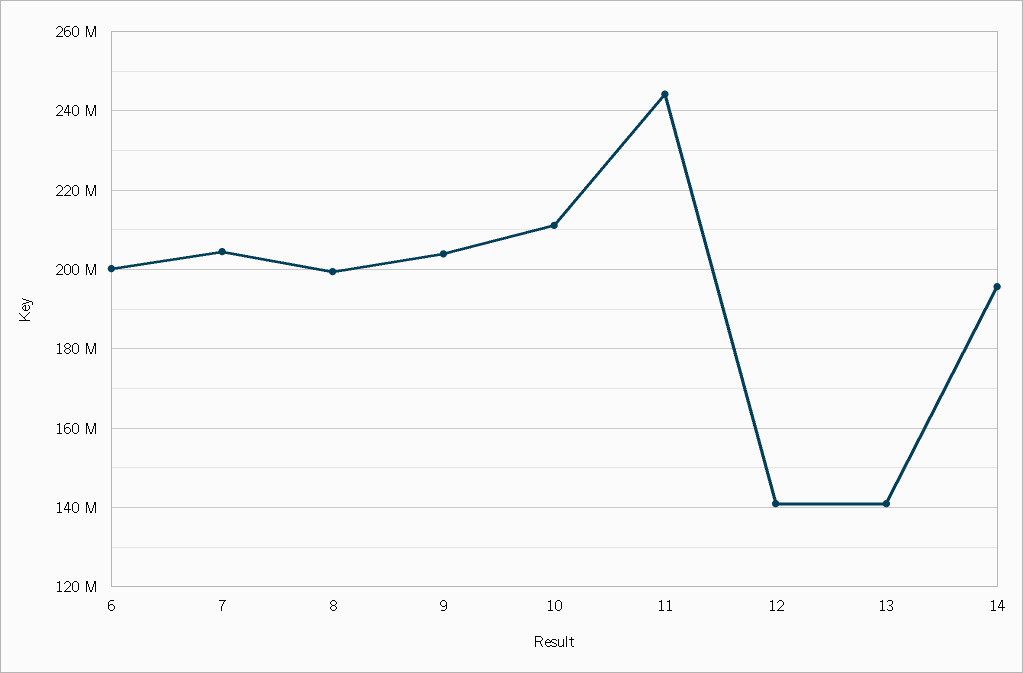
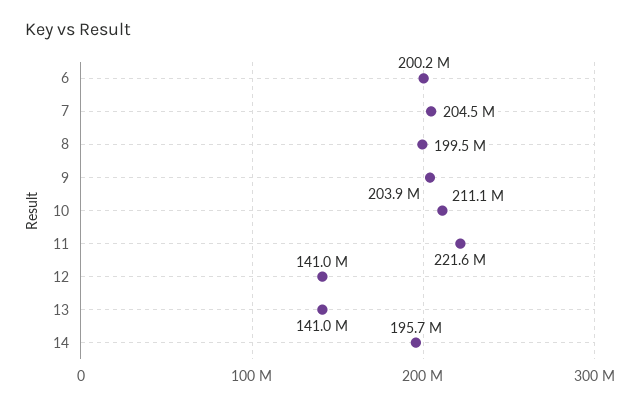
  {
    "6": 200200000,
    "7": 204500000,
    "8": 199500000,
    "9": 203900000,
    "10": 211100000,
-   "11": 244000000,
+   "11": 221600000,
    "12": 141000000,
    "13": 141000000,
    "14": 195700000
  }

